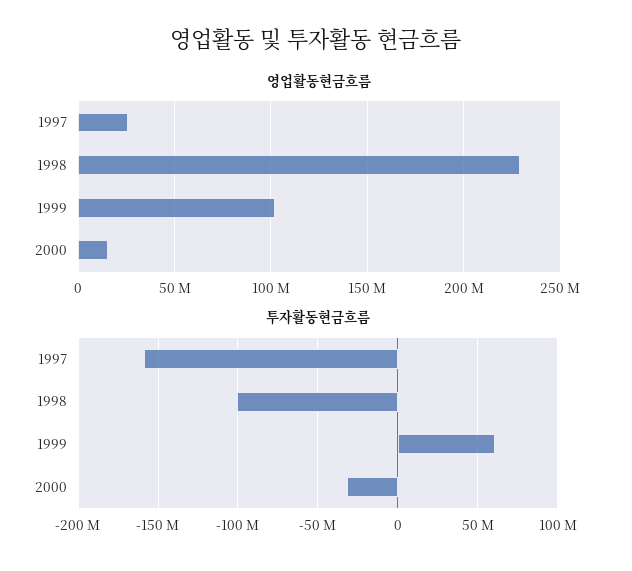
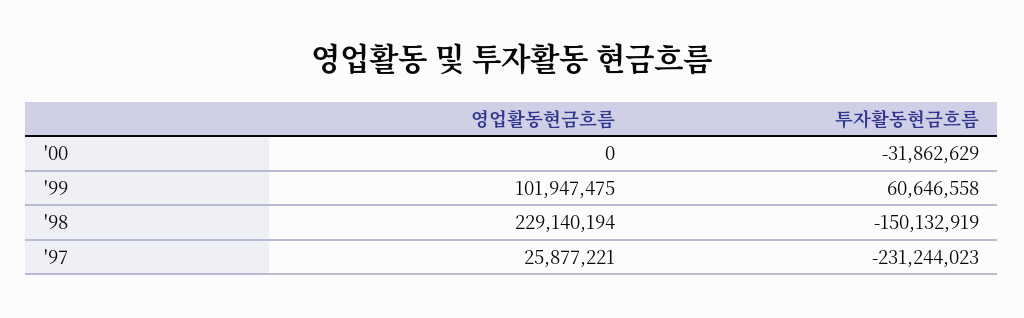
  {
    "영업활동현금흐름": {
      "1997": 25877221,
      "1998": 229140194,
      "1999": 101947475,
-     "2000": 15000000
+     "2000": 0
    },
    "투자활동현금흐름": {
-     "1997": -160000000,
+     "1997": -231244023,
-     "1998": -100000000,
+     "1998": -150132919,
      "1999": 60646558,
      "2000": -31862629
    }
  }

